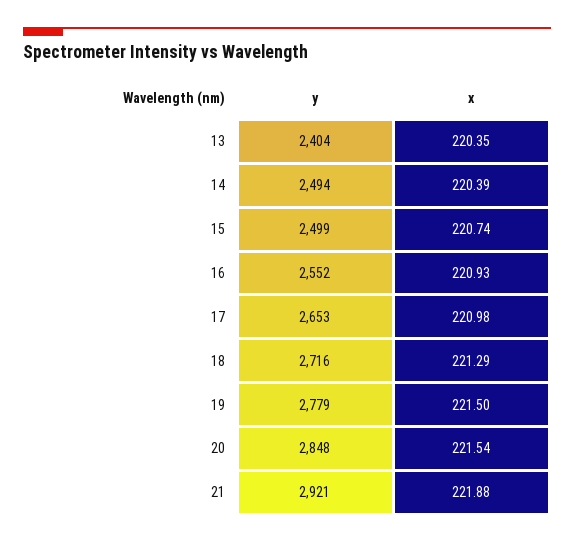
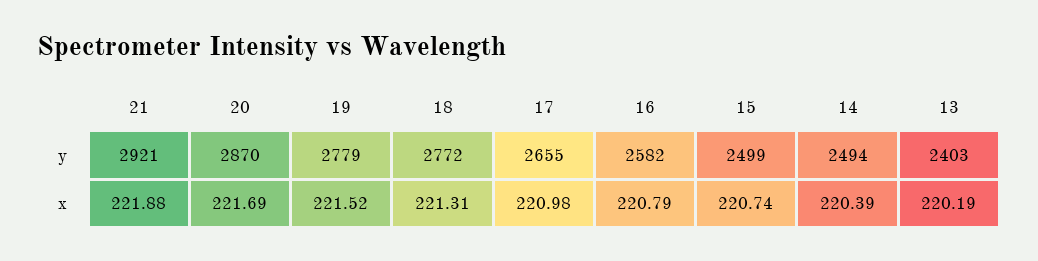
  {
    "y": {
-     "13": 2404,
+     "13": 2403,
      "14": 2494,
      "15": 2499,
-     "16": 2552,
+     "16": 2582,
-     "17": 2653,
+     "17": 2655,
-     "18": 2716,
+     "18": 2772,
      "19": 2779,
-     "20": 2848,
+     "20": 2870,
      "21": 2921
    },
    "x": {
-     "13": 220.35,
+     "13": 220.19,
      "14": 220.39,
      "15": 220.74,
-     "16": 220.93,
+     "16": 220.79,
      "17": 220.98,
-     "18": 221.29,
+     "18": 221.31,
-     "19": 221.5,
+     "19": 221.52,
-     "20": 221.54,
+     "20": 221.69,
      "21": 221.88
    }
  }

